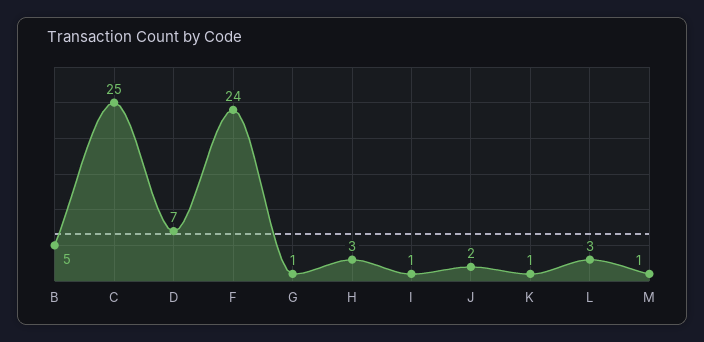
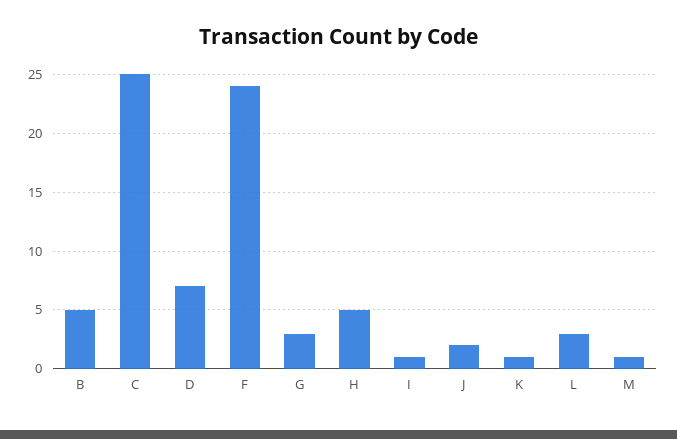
  {
    "B": 5,
    "C": 25,
    "D": 7,
    "F": 24,
-   "G": 1,
+   "G": 3,
-   "H": 3,
+   "H": 5,
    "I": 1,
    "J": 2,
    "K": 1,
    "L": 3,
    "M": 1
  }

